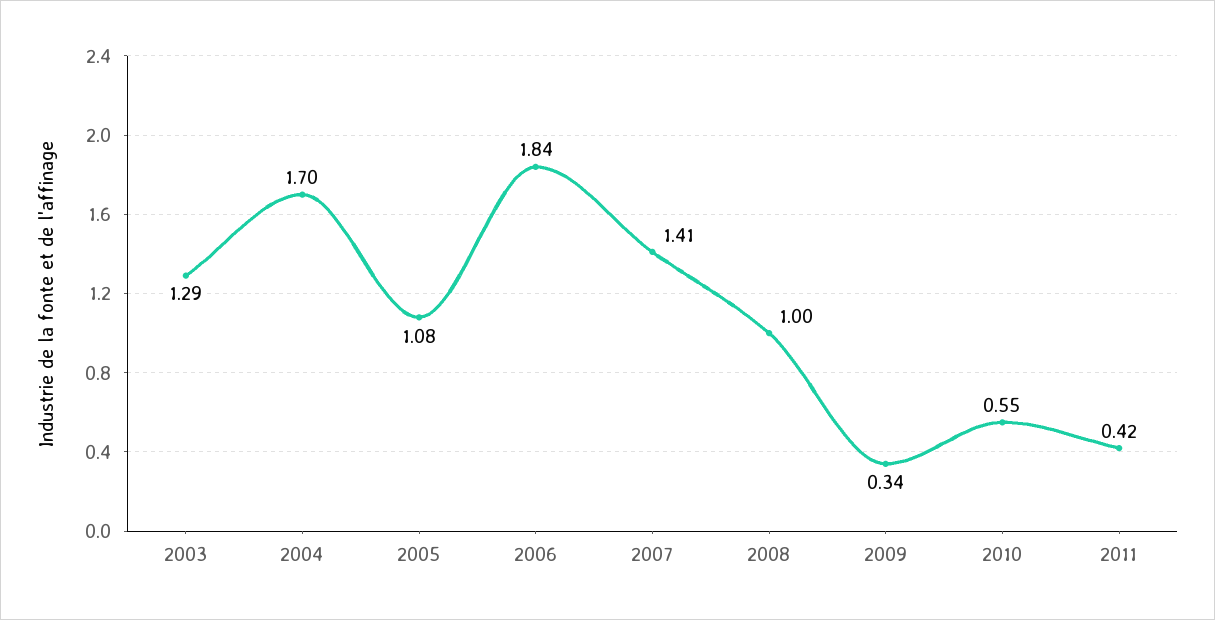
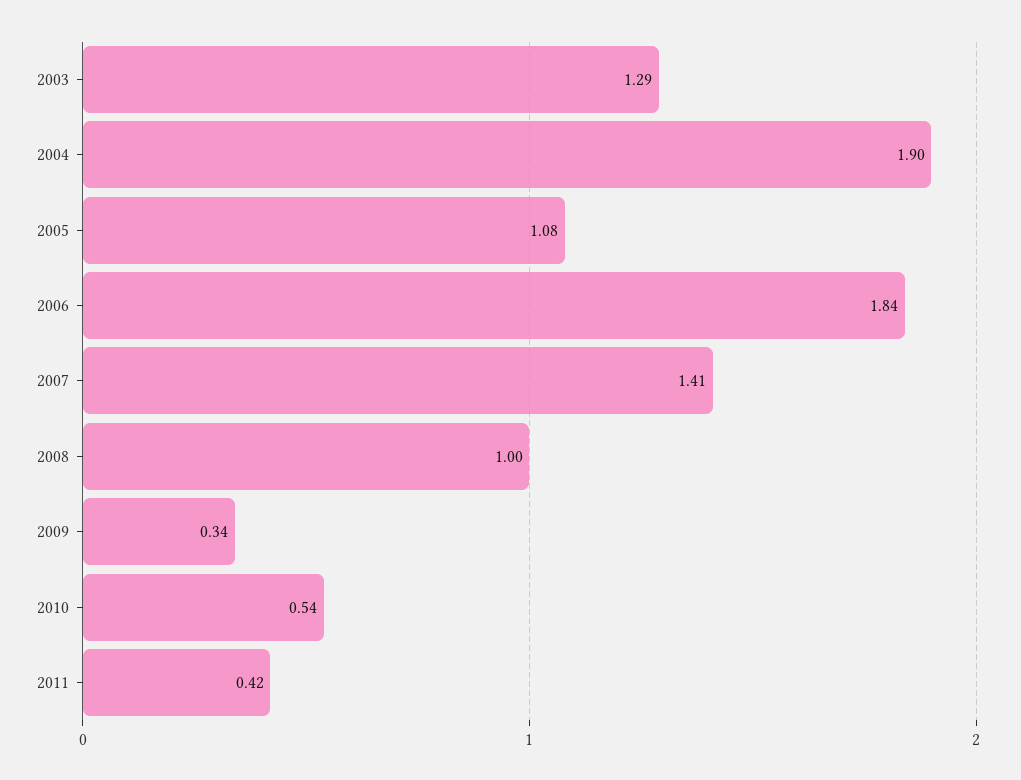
  {
    "2003": 1.29,
-   "2004": 1.7,
+   "2004": 1.9,
    "2005": 1.08,
    "2006": 1.84,
    "2007": 1.41,
    "2008": 1,
    "2009": 0.34,
-   "2010": 0.55,
+   "2010": 0.54,
    "2011": 0.42
  }

